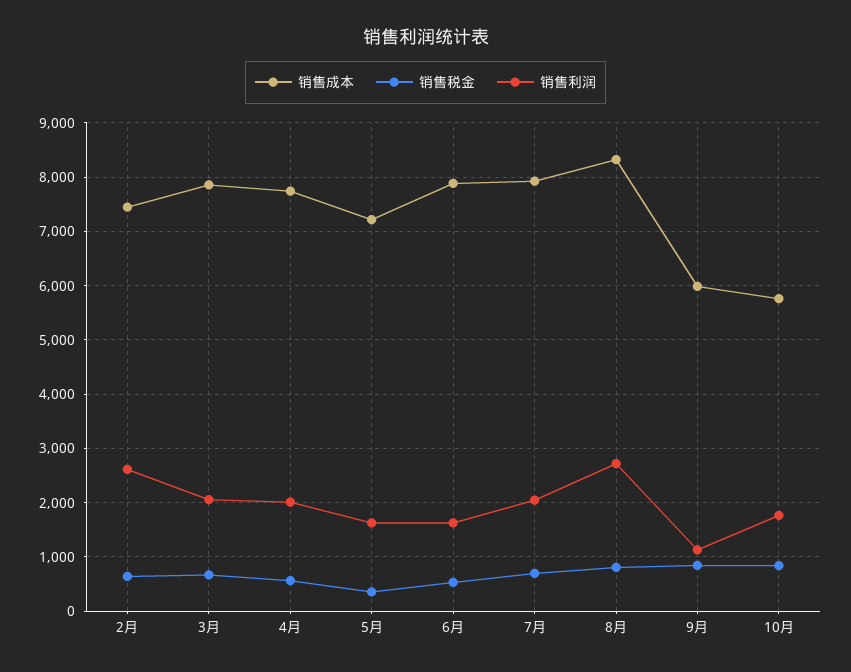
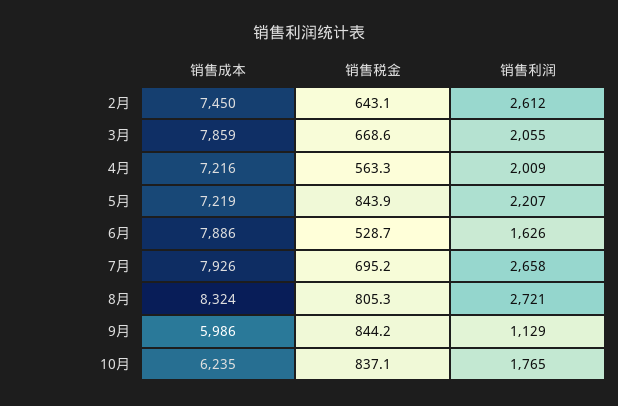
  {
    "销售成本": {
      "2月": 7450,
      "3月": 7859,
-     "4月": 7800,
+     "4月": 7216,
      "5月": 7219,
      "6月": 7886,
      "7月": 7926,
      "8月": 8324,
      "9月": 5986,
-     "10月": 5800
+     "10月": 6235
    },
    "销售税金": {
      "2月": 643.1,
      "3月": 668.6,
      "4月": 563.3,
-     "5月": 400,
+     "5月": 843.9,
      "6月": 528.7,
      "7月": 695.2,
      "8月": 805.3,
      "9月": 844.2,
      "10月": 837.1
    },
    "销售利润": {
      "2月": 2612,
      "3月": 2055,
      "4月": 2009,
-     "5月": 1600,
+     "5月": 2207,
      "6月": 1626,
-     "7月": 2000,
+     "7月": 2658,
      "8月": 2721,
      "9月": 1129,
      "10月": 1765
    }
  }

